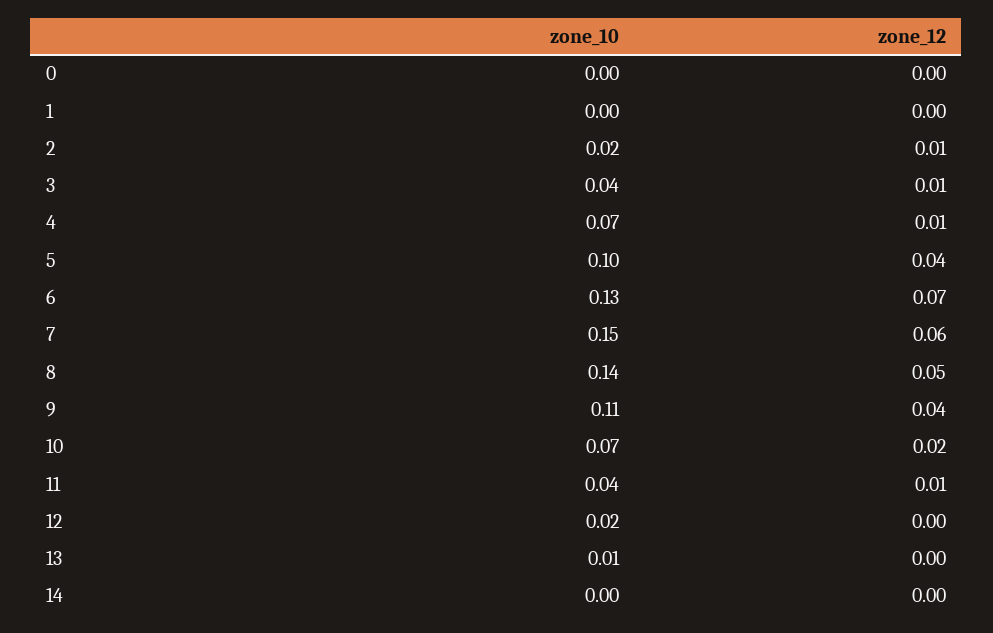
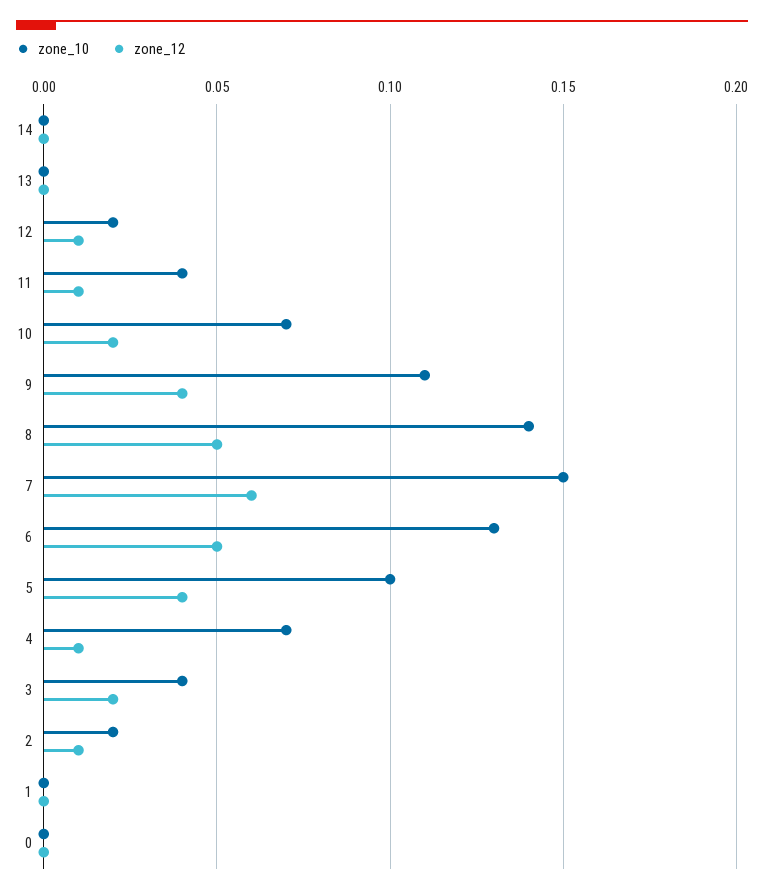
  {
    "zone_10": {
      "0": 0,
      "1": 0,
      "2": 0.02,
      "3": 0.04,
      "4": 0.07,
      "5": 0.1,
      "6": 0.13,
      "7": 0.15,
      "8": 0.14,
      "9": 0.11,
      "10": 0.07,
      "11": 0.04,
      "12": 0.02,
-     "13": 0.01,
+     "13": 0,
      "14": 0
    },
    "zone_12": {
      "0": 0,
      "1": 0,
      "2": 0.01,
-     "3": 0.01,
+     "3": 0.02,
      "4": 0.01,
      "5": 0.04,
-     "6": 0.07,
+     "6": 0.05,
      "7": 0.06,
      "8": 0.05,
      "9": 0.04,
      "10": 0.02,
      "11": 0.01,
-     "12": 0,
+     "12": 0.01,
      "13": 0,
      "14": 0
    }
  }

